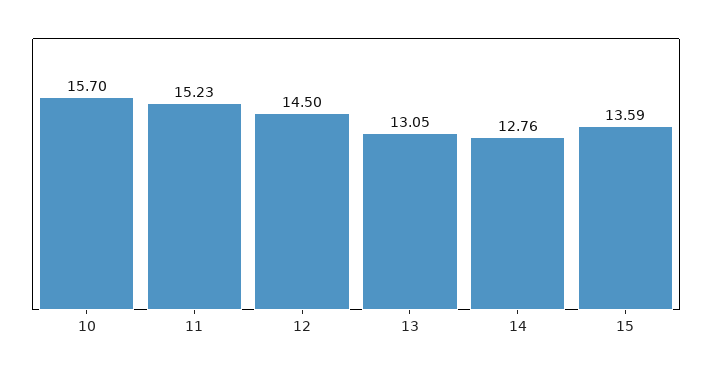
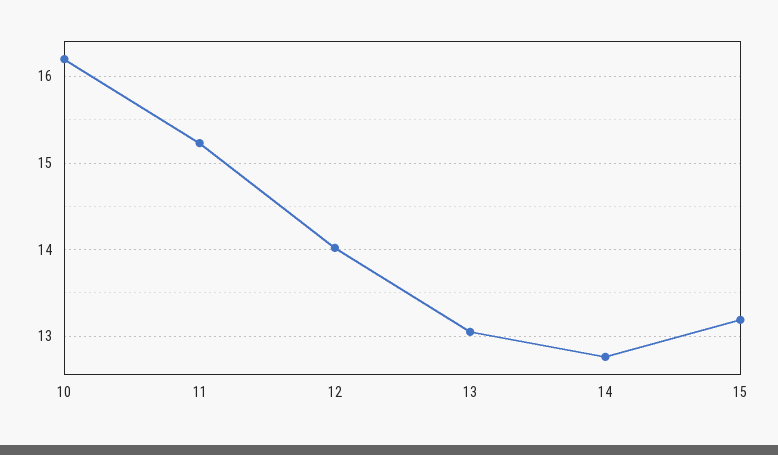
  {
-   "10": 15.7,
+   "10": 16.2,
    "11": 15.23,
-   "12": 14.5,
+   "12": 14,
    "13": 13.05,
    "14": 12.76,
-   "15": 13.59
+   "15": 13.2
  }

